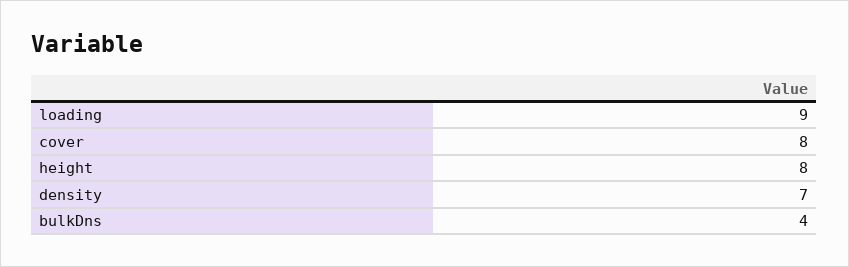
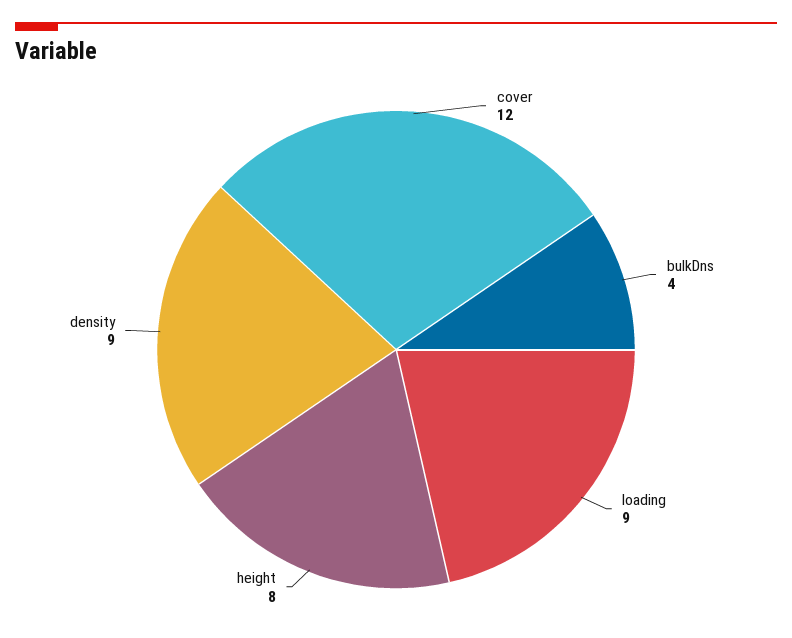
  {
    "loading": 9,
-   "cover": 8,
+   "cover": 12,
    "height": 8,
-   "density": 7,
+   "density": 9,
    "bulkDns": 4
  }

